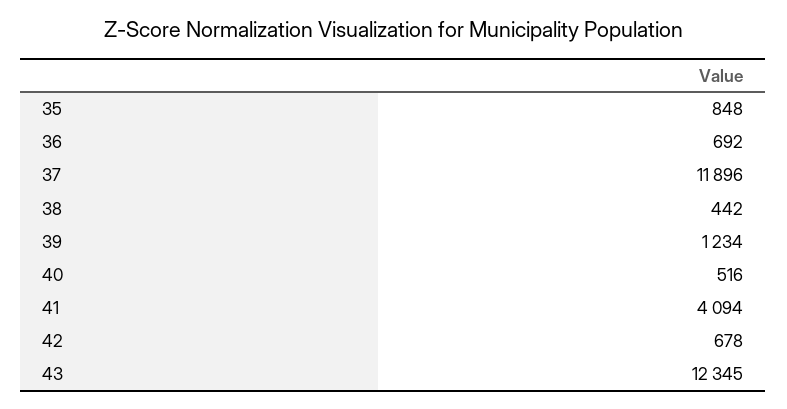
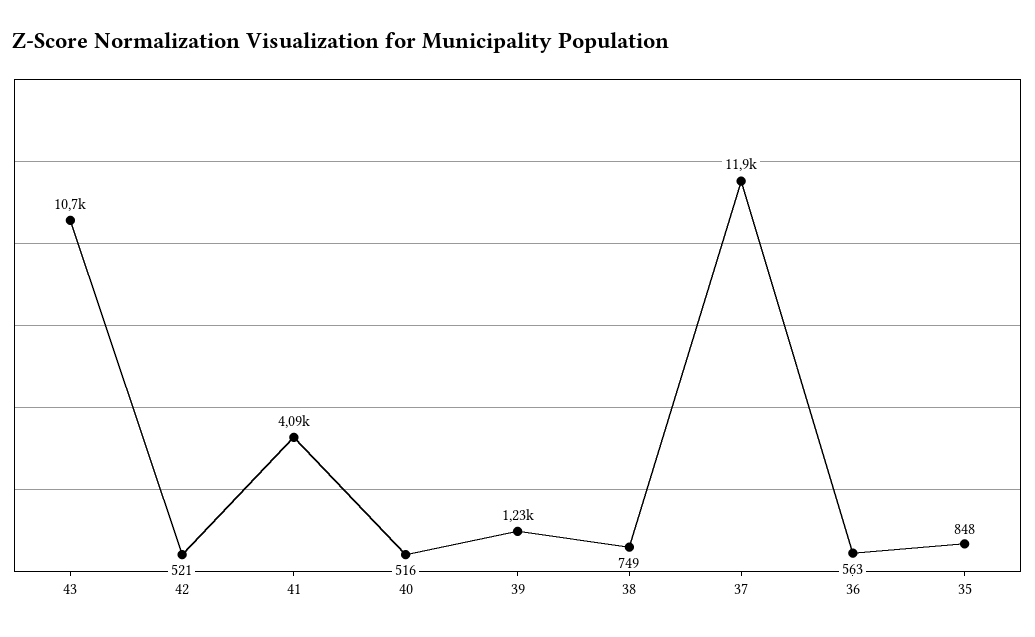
  {
    "35": 848,
-   "36": 692,
+   "36": 563,
    "37": 11896,
-   "38": 442,
+   "38": 749,
    "39": 1234,
    "40": 516,
    "41": 4094,
-   "42": 678,
+   "42": 521,
-   "43": 12345
+   "43": 10700
  }

